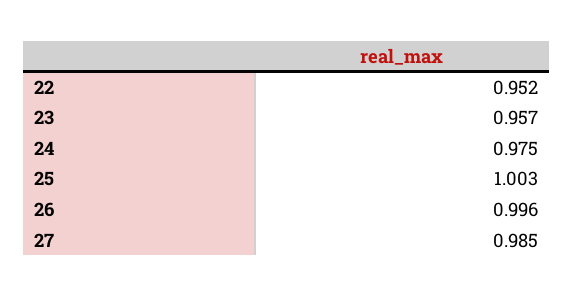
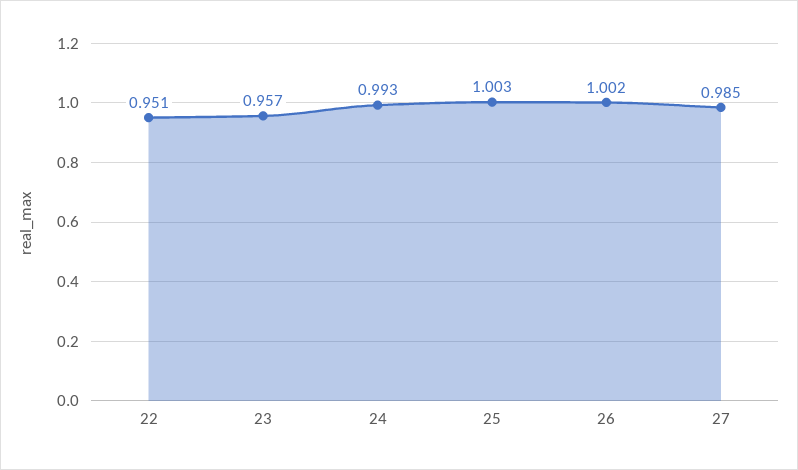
  {
-   "22": 0.952,
+   "22": 0.951,
    "23": 0.957,
-   "24": 0.975,
+   "24": 0.993,
    "25": 1.003,
-   "26": 0.996,
+   "26": 1.002,
    "27": 0.985
  }

